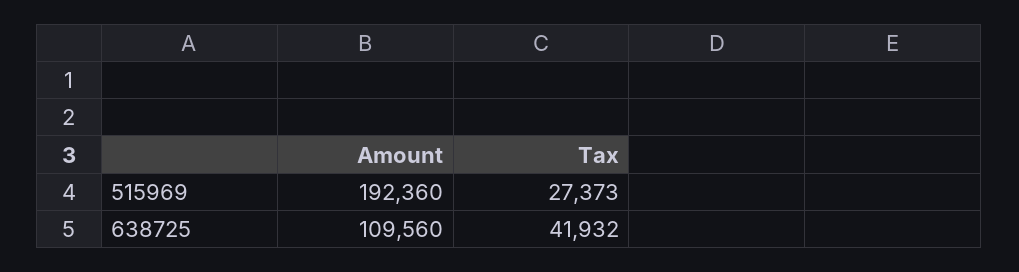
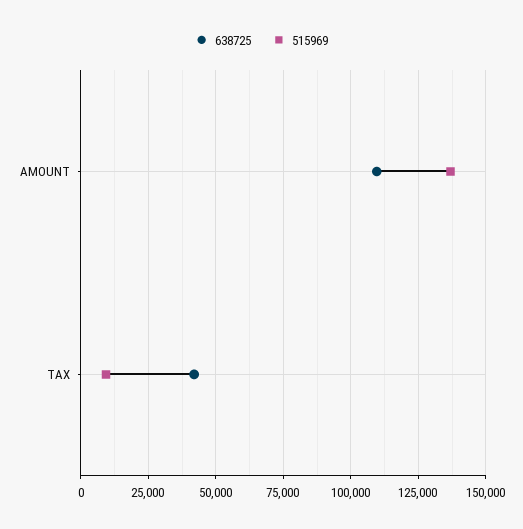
  {
    "515969": {
-     "Amount": 192360,
+     "Amount": 137500,
-     "Tax": 27373
+     "Tax": 10000
    },
    "638725": {
      "Amount": 109560,
      "Tax": 41932
    }
  }

